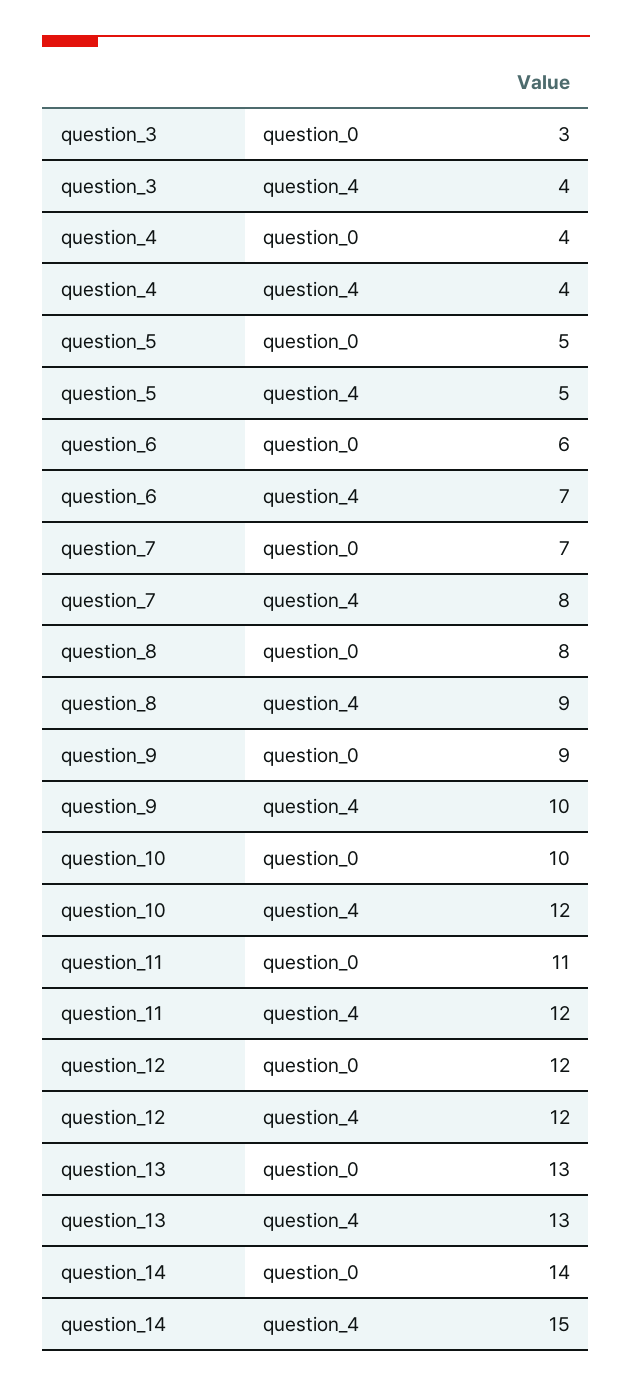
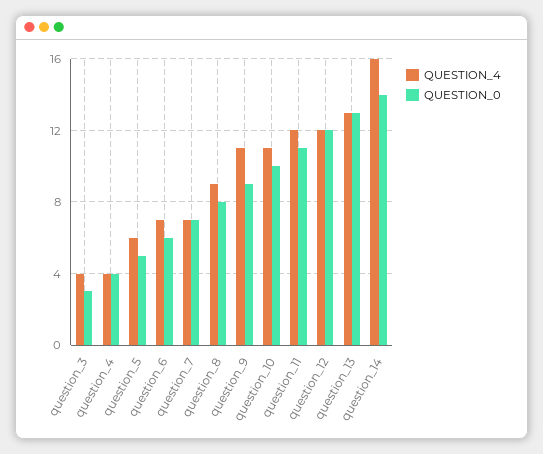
  {
    "question_0": {
      "question_3": 3,
      "question_4": 4,
      "question_5": 5,
      "question_6": 6,
      "question_7": 7,
      "question_8": 8,
      "question_9": 9,
      "question_10": 10,
      "question_11": 11,
      "question_12": 12,
      "question_13": 13,
      "question_14": 14
    },
    "question_4": {
      "question_3": 4,
      "question_4": 4,
-     "question_5": 5,
+     "question_5": 6,
      "question_6": 7,
-     "question_7": 8,
+     "question_7": 7,
      "question_8": 9,
-     "question_9": 10,
+     "question_9": 11,
-     "question_10": 12,
+     "question_10": 11,
      "question_11": 12,
      "question_12": 12,
      "question_13": 13,
-     "question_14": 15
+     "question_14": 16
    }
  }

